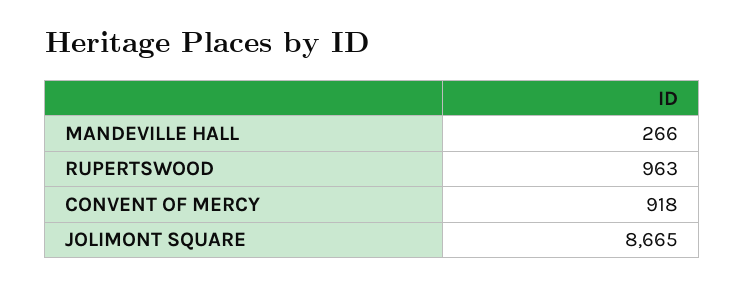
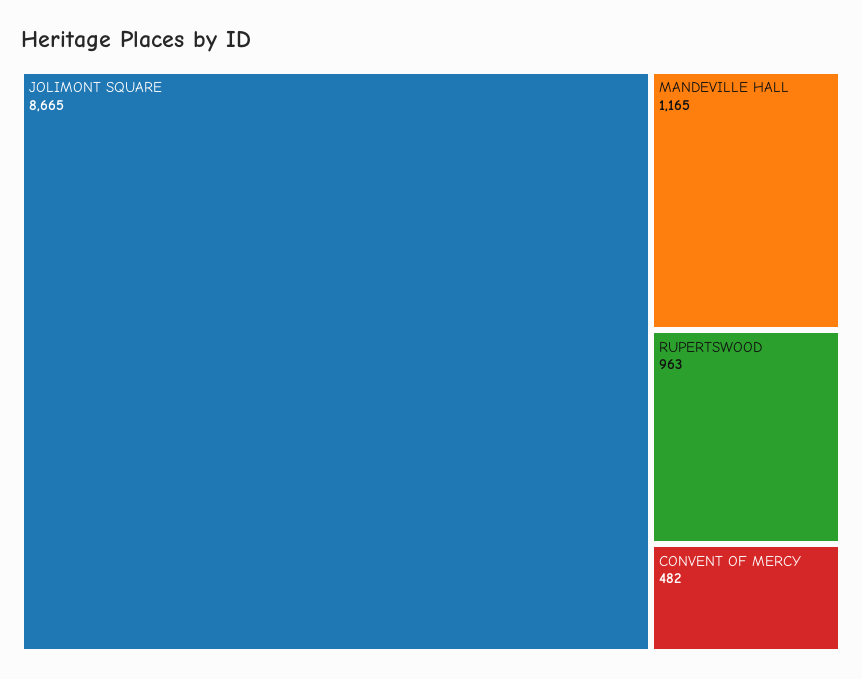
  {
-   "MANDEVILLE HALL": 266,
+   "MANDEVILLE HALL": 1165,
    "RUPERTSWOOD": 963,
-   "CONVENT OF MERCY": 918,
+   "CONVENT OF MERCY": 482,
    "JOLIMONT SQUARE": 8665
  }

